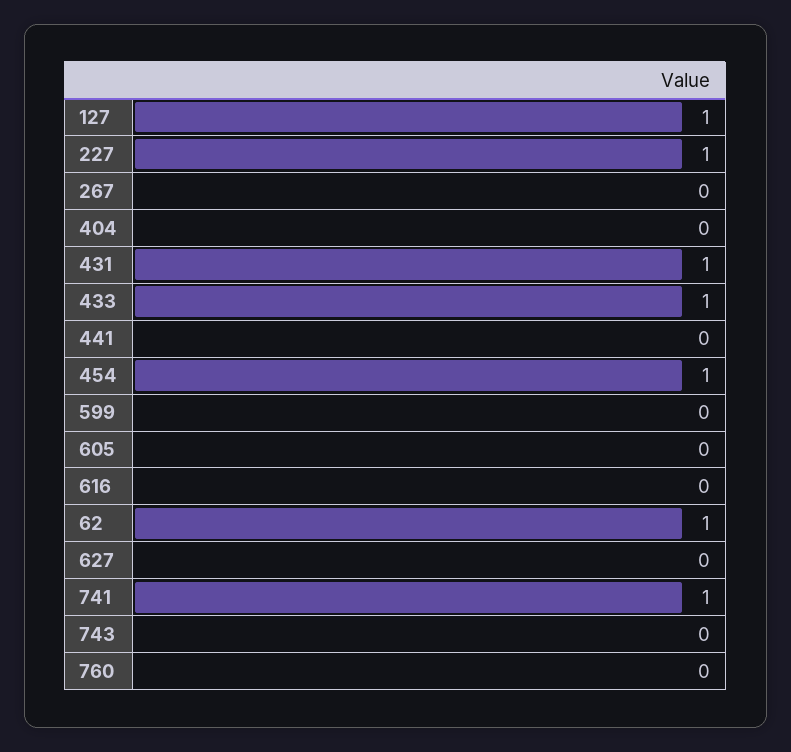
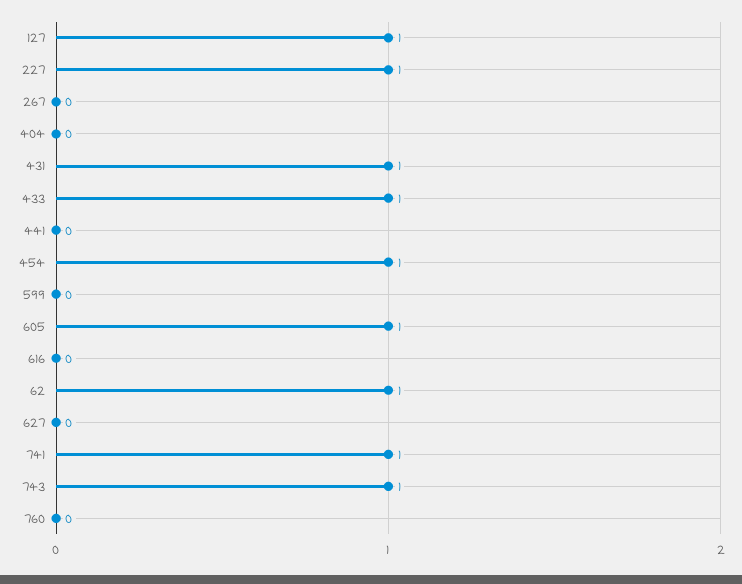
  {
    "127": 1,
    "227": 1,
    "267": 0,
    "404": 0,
    "431": 1,
    "433": 1,
    "441": 0,
    "454": 1,
    "599": 0,
-   "605": 0,
+   "605": 1,
    "616": 0,
    "62": 1,
    "627": 0,
    "741": 1,
-   "743": 0,
+   "743": 1,
    "760": 0
  }

